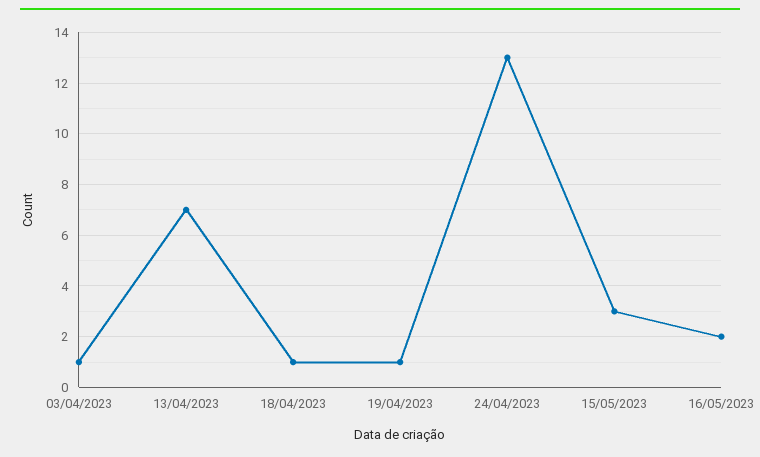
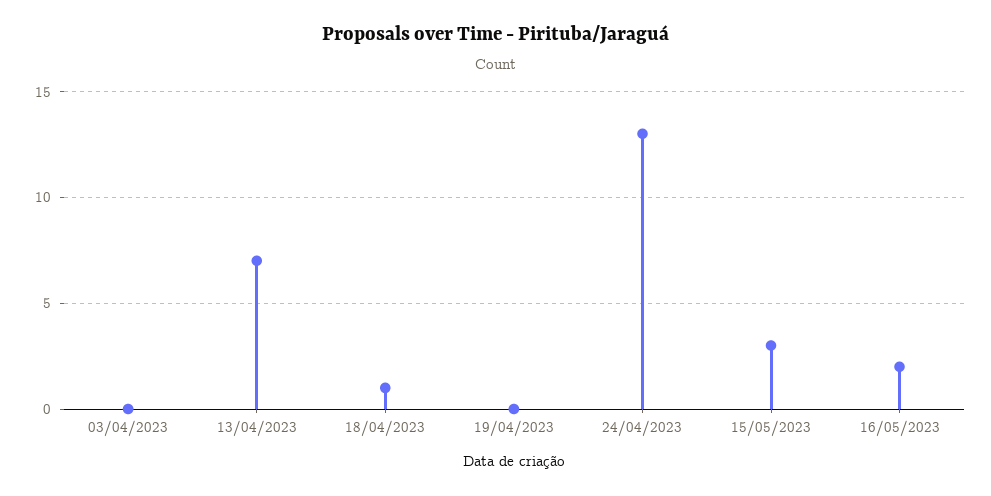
  {
-   "03/04/2023": 1,
+   "03/04/2023": 0,
    "13/04/2023": 7,
    "18/04/2023": 1,
-   "19/04/2023": 1,
+   "19/04/2023": 0,
    "24/04/2023": 13,
    "15/05/2023": 3,
    "16/05/2023": 2
  }

